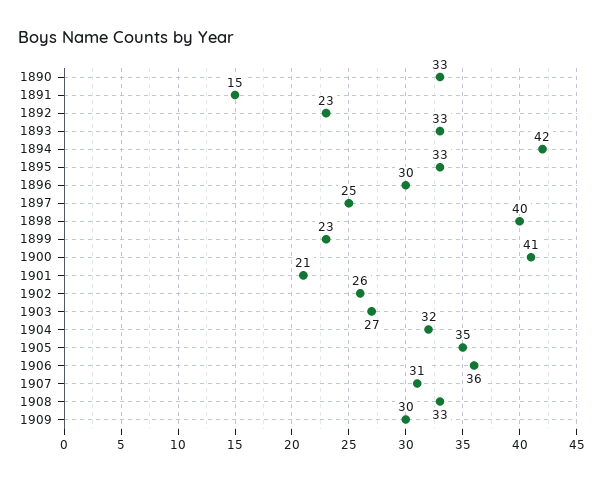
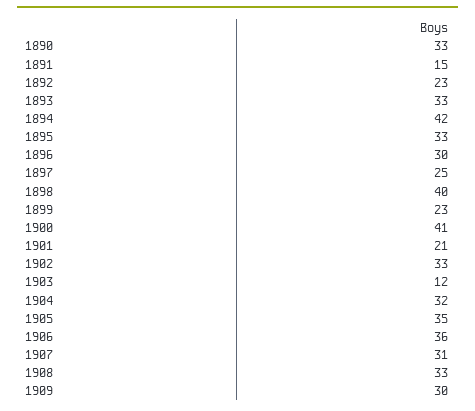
  {
    "1890": 33,
    "1891": 15,
    "1892": 23,
    "1893": 33,
    "1894": 42,
    "1895": 33,
    "1896": 30,
    "1897": 25,
    "1898": 40,
    "1899": 23,
    "1900": 41,
    "1901": 21,
-   "1902": 26,
+   "1902": 33,
-   "1903": 27,
+   "1903": 12,
    "1904": 32,
    "1905": 35,
    "1906": 36,
    "1907": 31,
    "1908": 33,
    "1909": 30
  }

